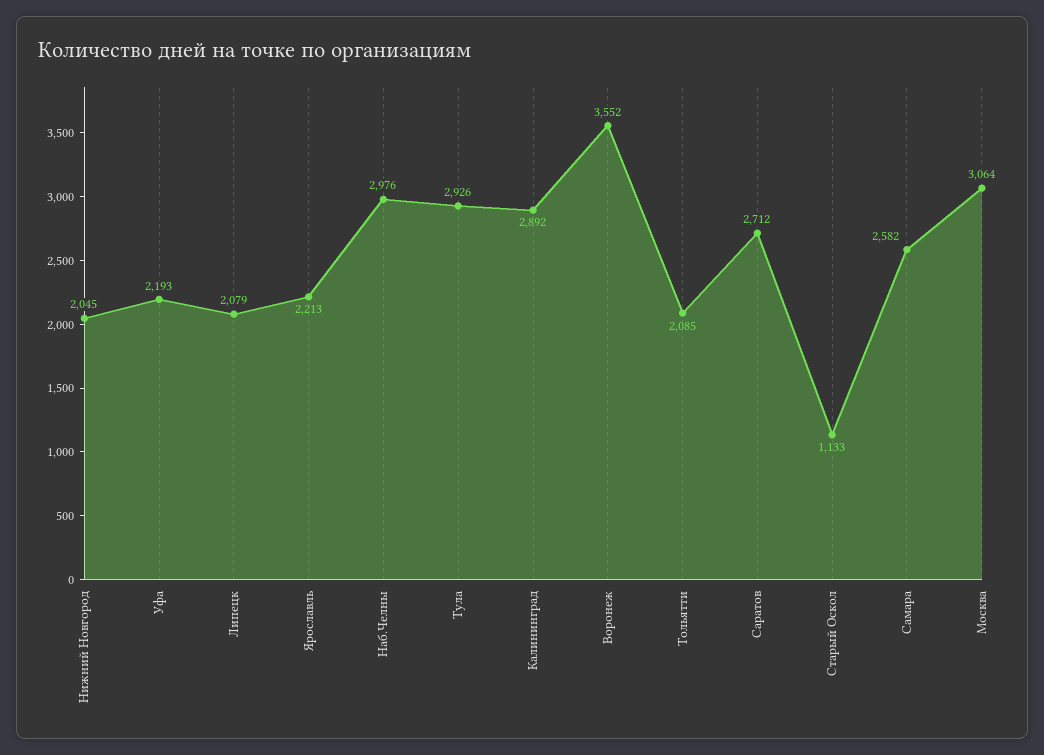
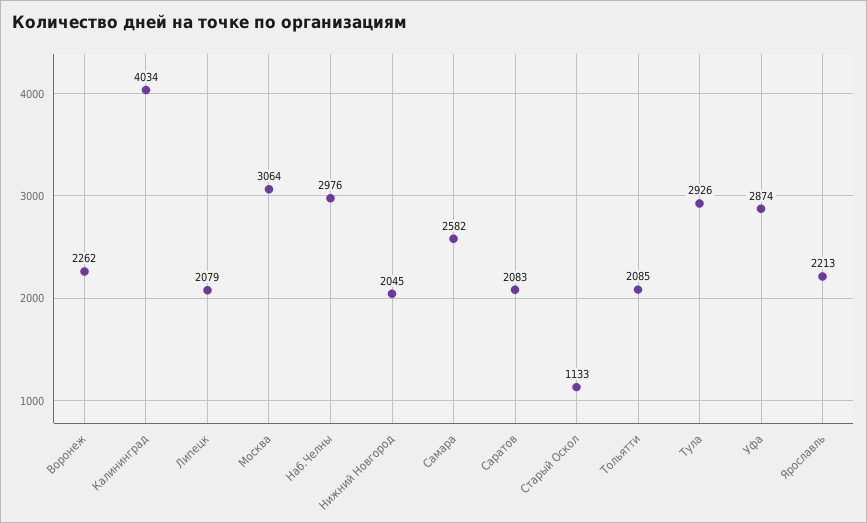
  {
    "Нижний Новгород": 2045,
-   "Уфа": 2193,
+   "Уфа": 2874,
    "Липецк": 2079,
    "Ярославль": 2213,
    "Наб.Челны": 2976,
    "Тула": 2926,
-   "Калининград": 2892,
+   "Калининград": 4034,
-   "Воронеж": 3552,
+   "Воронеж": 2262,
    "Тольятти": 2085,
-   "Саратов": 2712,
+   "Саратов": 2083,
    "Старый Оскол": 1133,
    "Самара": 2582,
    "Москва": 3064
  }

